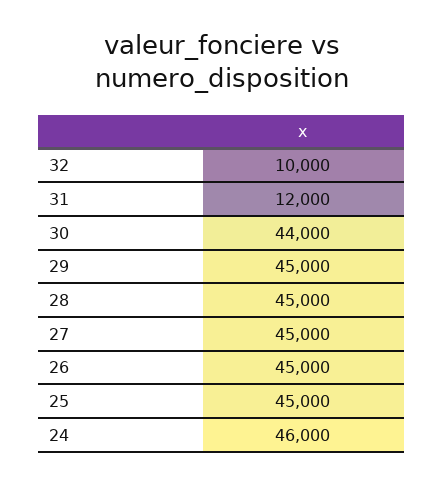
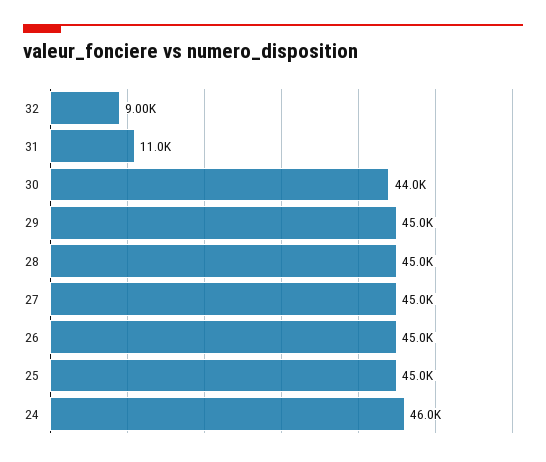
  {
-   "32": 10000,
+   "32": 9000,
-   "31": 12000,
+   "31": 11000,
    "30": 44000,
    "29": 45000,
    "28": 45000,
    "27": 45000,
    "26": 45000,
    "25": 45000,
    "24": 46000
  }

